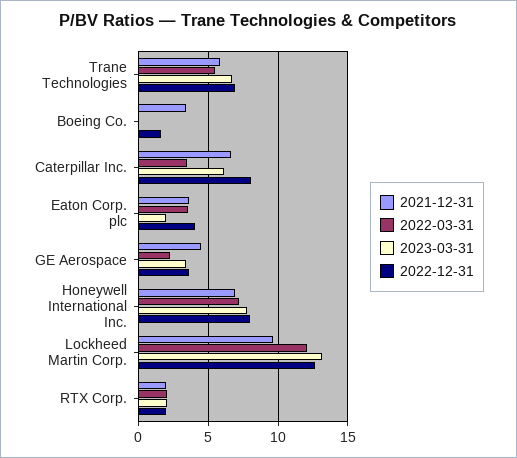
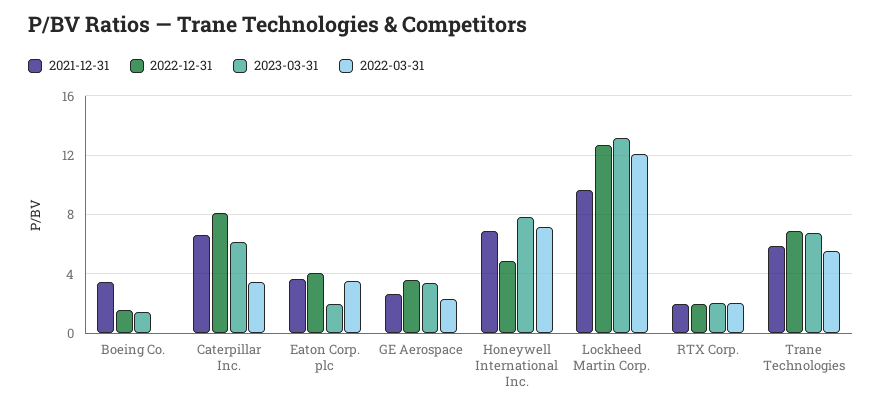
  {
    "2021-12-31": {
      "Trane Technologies": 6,
      "Boeing Co.": 3.5,
      "Caterpillar Inc.": 6.5,
      "Eaton Corp. plc": 3.5,
-     "GE Aerospace": 4.5,
+     "GE Aerospace": 2.5,
      "Honeywell International Inc.": 7,
      "Lockheed Martin Corp.": 9.5,
      "RTX Corp.": 2
    },
    "2022-03-31": {
      "Trane Technologies": 5.5,
      "Boeing Co.": 0,
      "Caterpillar Inc.": 3.5,
      "Eaton Corp. plc": 3.5,
      "GE Aerospace": 2.5,
      "Honeywell International Inc.": 7,
      "Lockheed Martin Corp.": 12,
      "RTX Corp.": 2
    },
    "2023-03-31": {
      "Trane Technologies": 6.5,
-     "Boeing Co.": 0,
+     "Boeing Co.": 1.5,
      "Caterpillar Inc.": 6,
      "Eaton Corp. plc": 2,
      "GE Aerospace": 3.5,
      "Honeywell International Inc.": 8,
      "Lockheed Martin Corp.": 13,
      "RTX Corp.": 2
    },
    "2022-12-31": {
      "Trane Technologies": 7,
      "Boeing Co.": 1.5,
      "Caterpillar Inc.": 8,
      "Eaton Corp. plc": 4,
      "GE Aerospace": 3.5,
-     "Honeywell International Inc.": 8,
+     "Honeywell International Inc.": 5,
      "Lockheed Martin Corp.": 12.5,
      "RTX Corp.": 2
    }
  }

